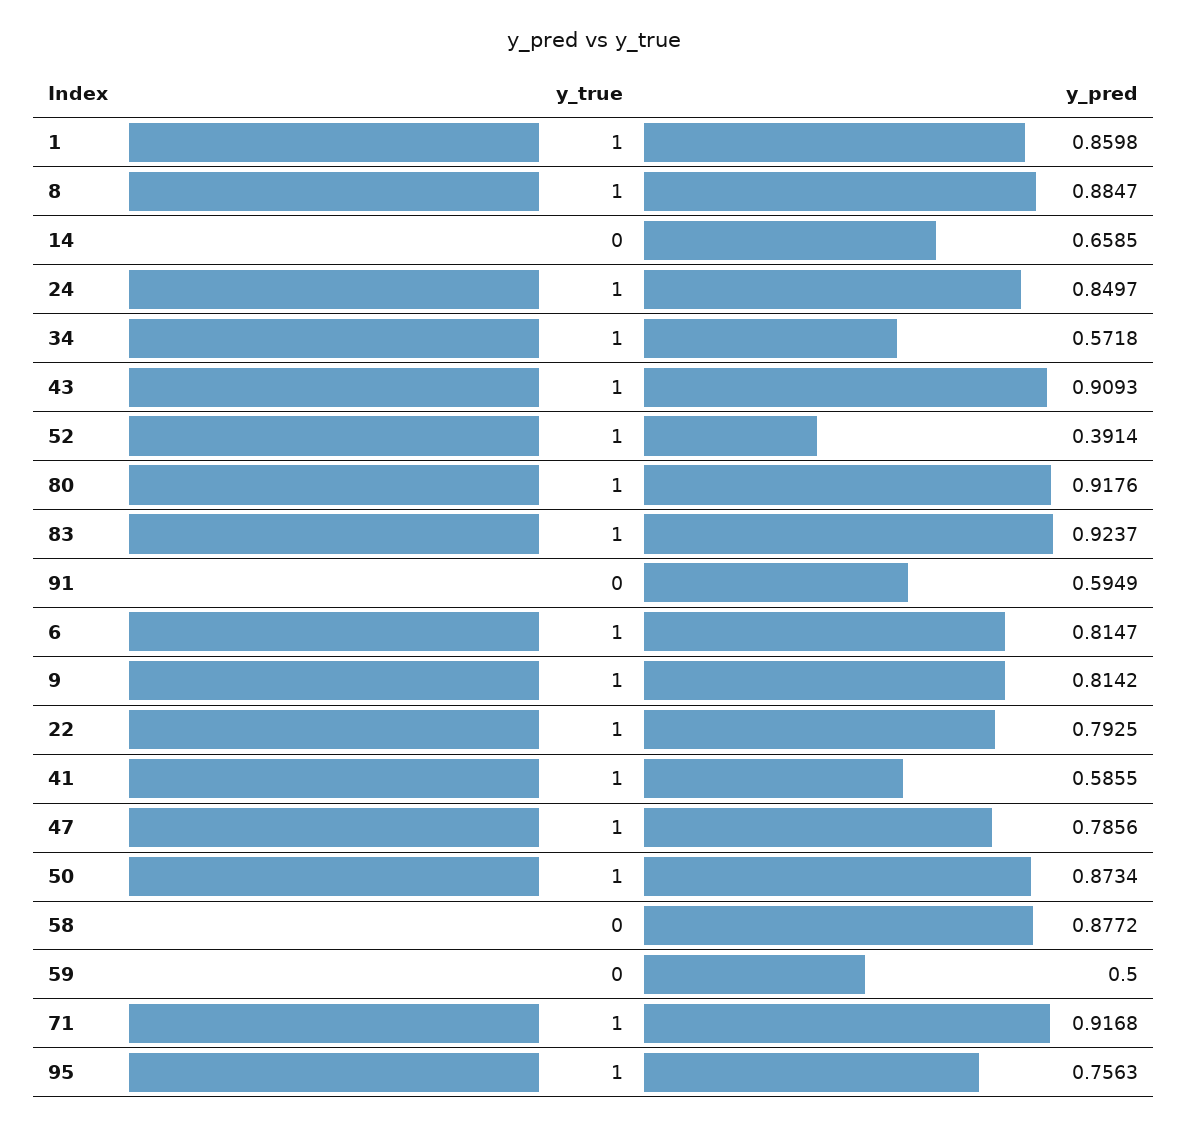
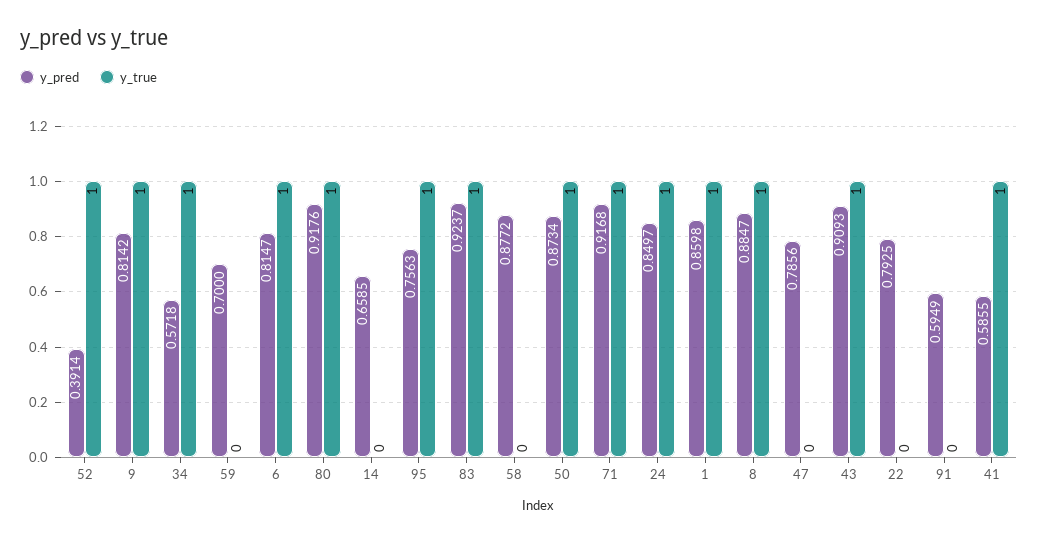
  {
    "y_true": {
      "1": 1,
      "8": 1,
      "14": 0,
      "24": 1,
      "34": 1,
      "43": 1,
      "52": 1,
      "80": 1,
      "83": 1,
      "91": 0,
      "6": 1,
      "9": 1,
-     "22": 1,
+     "22": 0,
      "41": 1,
-     "47": 1,
+     "47": 0,
      "50": 1,
      "58": 0,
      "59": 0,
      "71": 1,
      "95": 1
    },
    "y_pred": {
      "1": 0.8598,
      "8": 0.8847,
      "14": 0.6585,
      "24": 0.8497,
      "34": 0.5718,
      "43": 0.9093,
      "52": 0.3914,
      "80": 0.9176,
      "83": 0.9237,
      "91": 0.5949,
      "6": 0.8147,
      "9": 0.8142,
      "22": 0.7925,
      "41": 0.5855,
      "47": 0.7856,
      "50": 0.8734,
      "58": 0.8772,
-     "59": 0.5,
+     "59": 0.7,
      "71": 0.9168,
      "95": 0.7563
    }
  }

